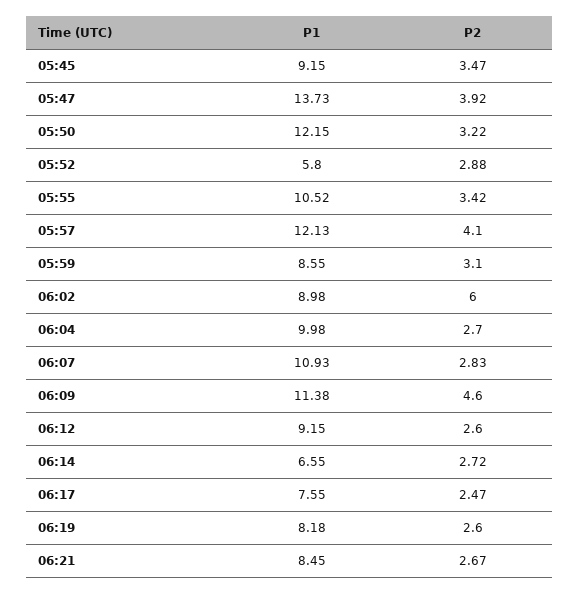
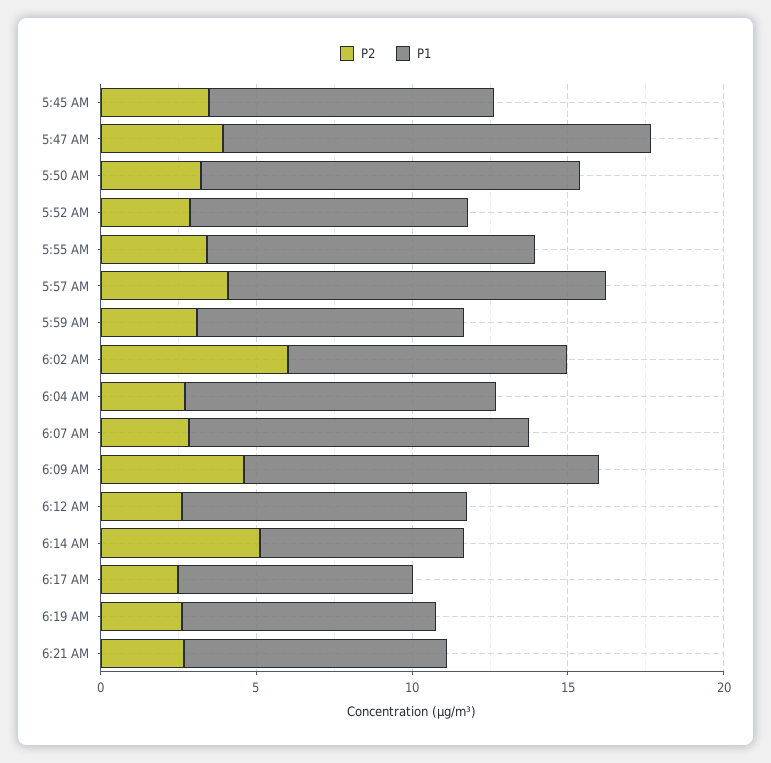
  {
    "P1": {
      "05:45": 9.15,
      "05:47": 13.73,
      "05:50": 12.15,
-     "05:52": 5.8,
+     "05:52": 9,
      "05:55": 10.52,
      "05:57": 12.13,
      "05:59": 8.55,
      "06:02": 8.98,
      "06:04": 9.98,
      "06:07": 10.93,
      "06:09": 11.38,
      "06:12": 9.15,
      "06:14": 6.55,
      "06:17": 7.55,
      "06:19": 8.18,
      "06:21": 8.45
    },
    "P2": {
      "05:45": 3.47,
      "05:47": 3.92,
      "05:50": 3.22,
      "05:52": 2.88,
      "05:55": 3.42,
      "05:57": 4.1,
      "05:59": 3.1,
      "06:02": 6,
      "06:04": 2.7,
      "06:07": 2.83,
      "06:09": 4.6,
      "06:12": 2.6,
-     "06:14": 2.72,
+     "06:14": 5,
      "06:17": 2.47,
      "06:19": 2.6,
      "06:21": 2.67
    }
  }

